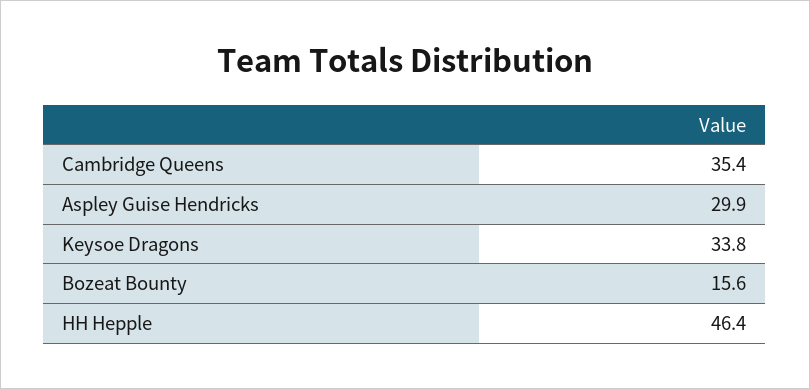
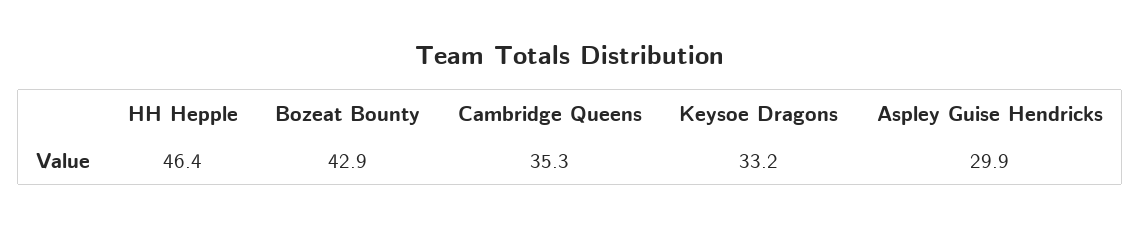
  {
-   "Cambridge Queens": 35.4,
+   "Cambridge Queens": 35.3,
    "Aspley Guise Hendricks": 29.9,
-   "Keysoe Dragons": 33.8,
+   "Keysoe Dragons": 33.2,
-   "Bozeat Bounty": 15.6,
+   "Bozeat Bounty": 42.9,
    "HH Hepple": 46.4
  }

